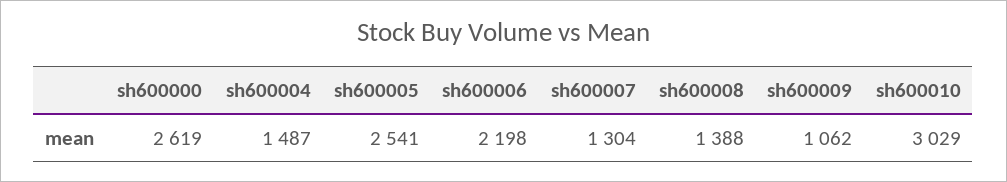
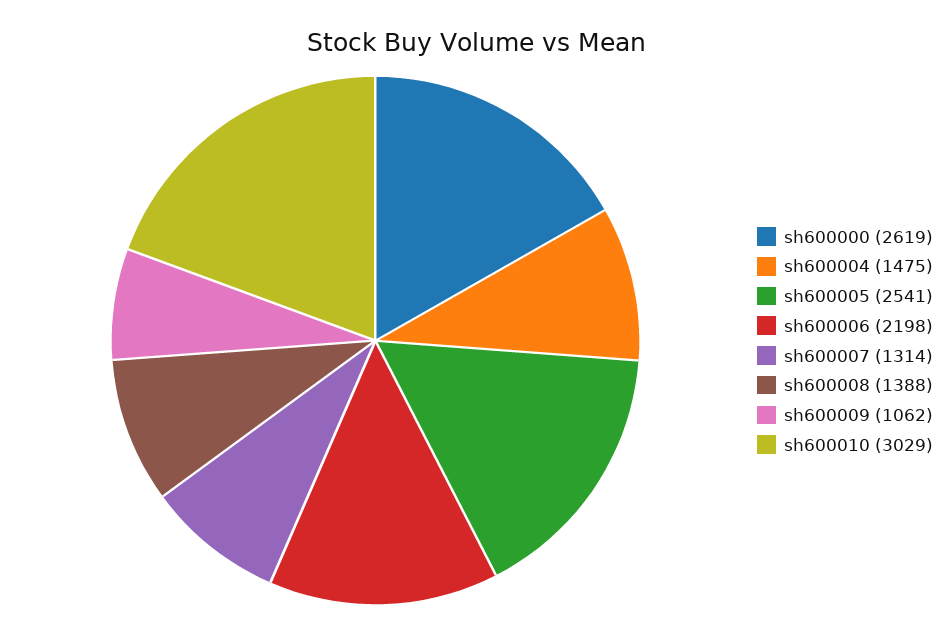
  {
    "sh600000": 2619,
-   "sh600004": 1487,
+   "sh600004": 1475,
    "sh600005": 2541,
    "sh600006": 2198,
-   "sh600007": 1304,
+   "sh600007": 1314,
    "sh600008": 1388,
    "sh600009": 1062,
    "sh600010": 3029
  }

